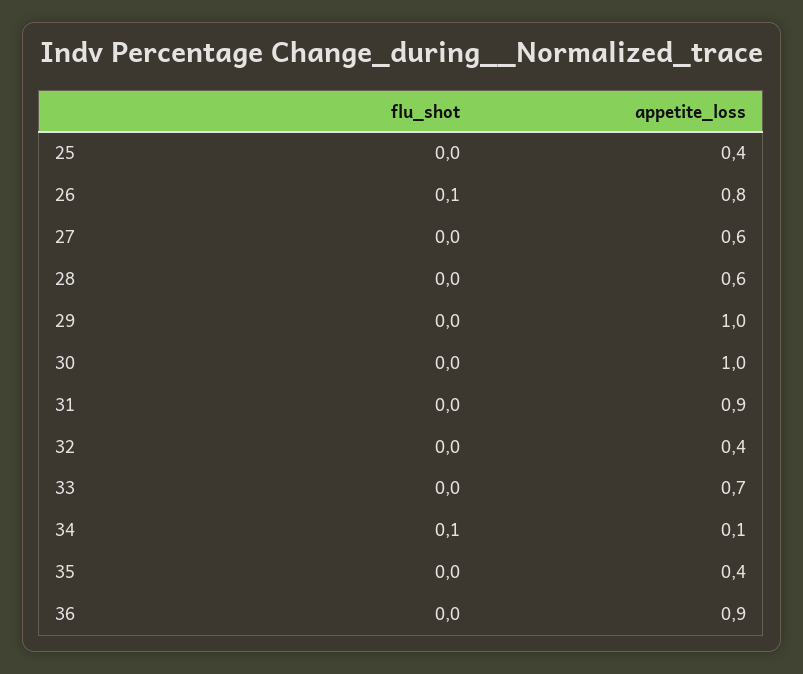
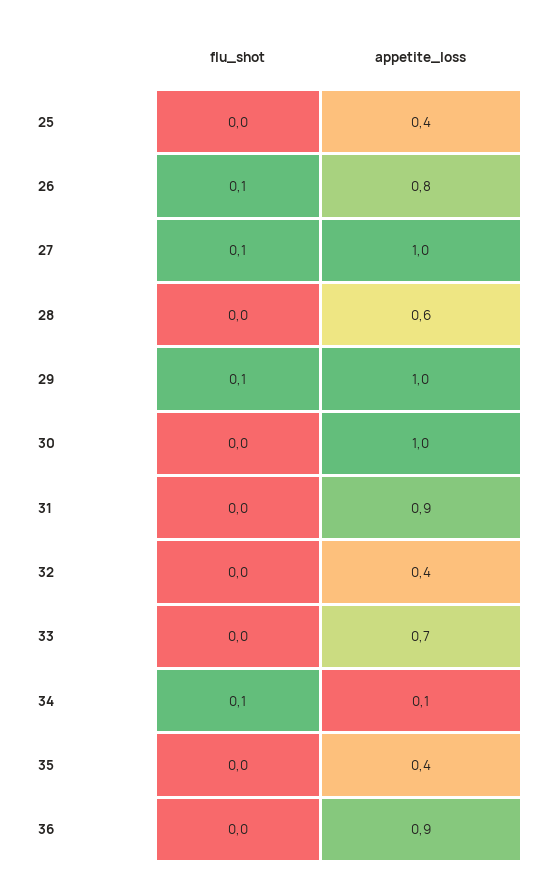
  {
    "flu_shot": {
      "25": 0,
      "26": 0.1,
-     "27": 0,
+     "27": 0.1,
      "28": 0,
-     "29": 0,
+     "29": 0.1,
      "30": 0,
      "31": 0,
      "32": 0,
      "33": 0,
      "34": 0.1,
      "35": 0,
      "36": 0
    },
    "appetite_loss": {
      "25": 0.4,
      "26": 0.8,
-     "27": 0.6,
+     "27": 1,
      "28": 0.6,
      "29": 1,
      "30": 1,
      "31": 0.9,
      "32": 0.4,
      "33": 0.7,
      "34": 0.1,
      "35": 0.4,
      "36": 0.9
    }
  }

